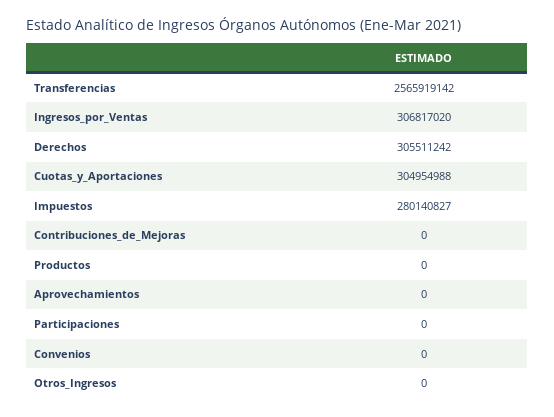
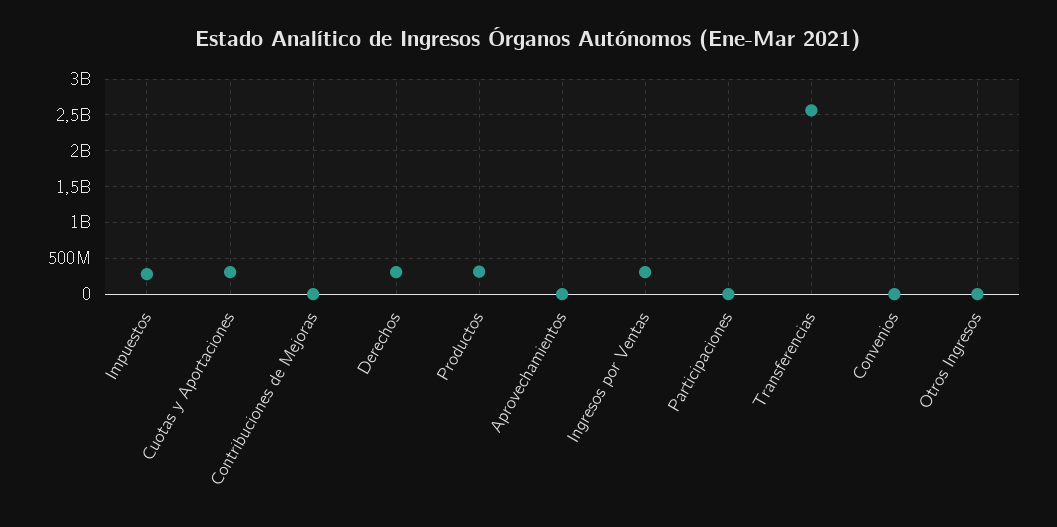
  {
    "Transferencias": 2565919142,
    "Ingresos_por_Ventas": 306817020,
    "Derechos": 305511242,
    "Cuotas_y_Aportaciones": 304954988,
    "Impuestos": 280140827,
    "Contribuciones_de_Mejoras": 0,
-   "Productos": 0,
+   "Productos": 300000000,
    "Aprovechamientos": 0,
    "Participaciones": 0,
    "Convenios": 0,
    "Otros_Ingresos": 0
  }

